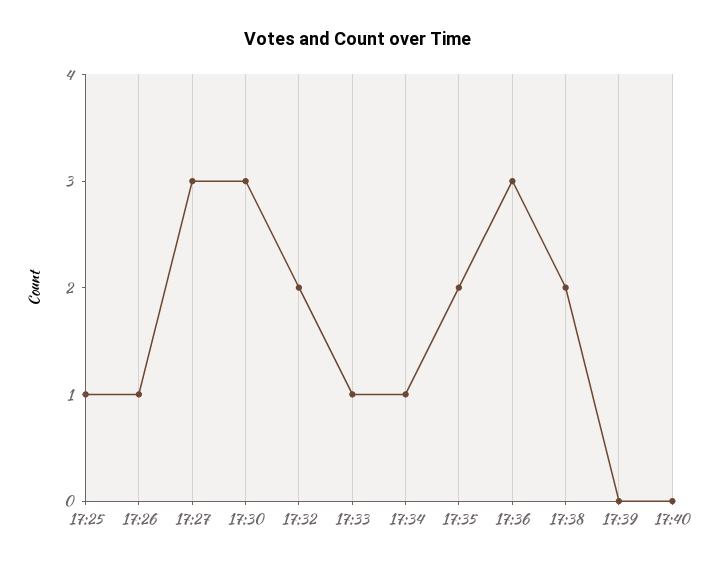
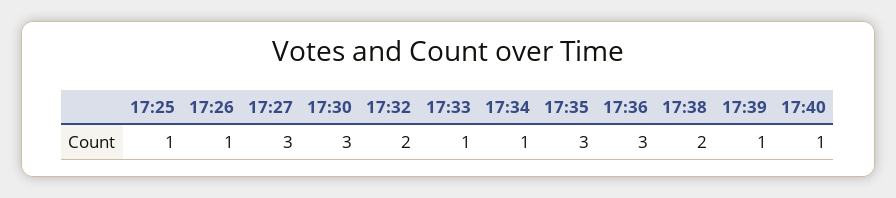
  {
    "17:25": 1,
    "17:26": 1,
    "17:27": 3,
    "17:30": 3,
    "17:32": 2,
    "17:33": 1,
    "17:34": 1,
-   "17:35": 2,
+   "17:35": 3,
    "17:36": 3,
    "17:38": 2,
-   "17:39": 0,
+   "17:39": 1,
-   "17:40": 0
+   "17:40": 1
  }

